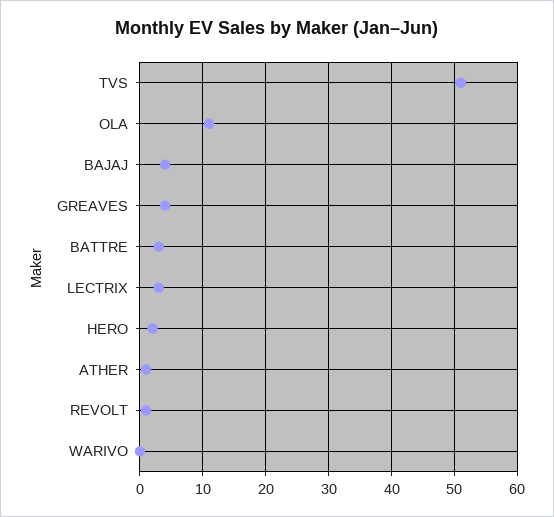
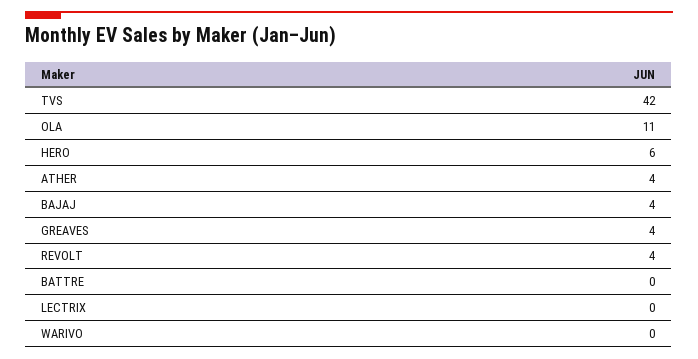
  {
-   "TVS": 51,
+   "TVS": 42,
    "OLA": 11,
    "BAJAJ": 4,
    "GREAVES": 4,
-   "BATTRE": 3,
+   "BATTRE": 0,
-   "LECTRIX": 3,
+   "LECTRIX": 0,
-   "HERO": 2,
+   "HERO": 6,
-   "ATHER": 1,
+   "ATHER": 4,
-   "REVOLT": 1,
+   "REVOLT": 4,
    "WARIVO": 0
  }

